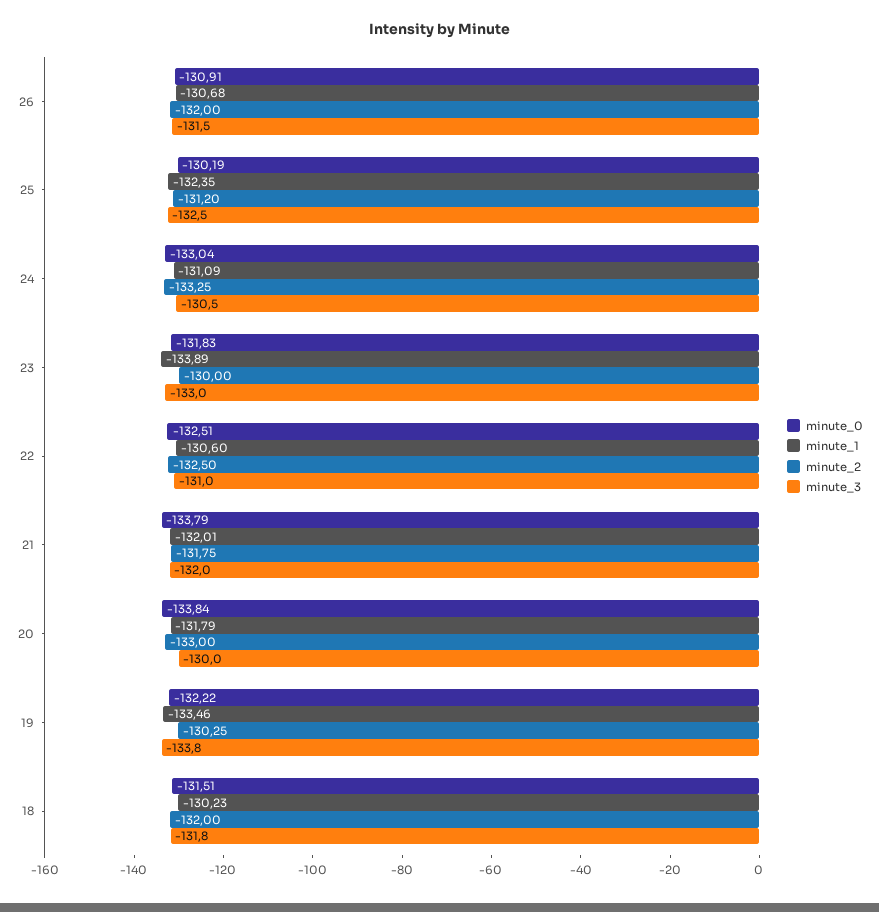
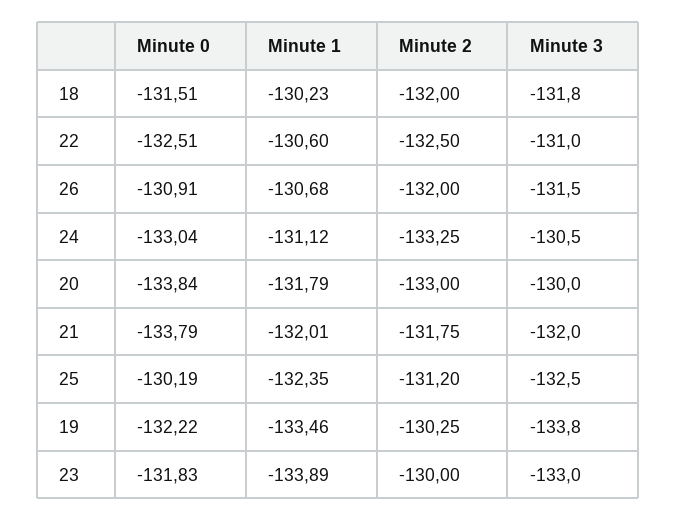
  {
    "minute_0": {
      "26": -130.91,
      "25": -130.19,
      "24": -133.04,
      "23": -131.83,
      "22": -132.51,
      "21": -133.79,
      "20": -133.84,
      "19": -132.22,
      "18": -131.51
    },
    "minute_1": {
      "26": -130.68,
      "25": -132.35,
-     "24": -131.09,
+     "24": -131.12,
      "23": -133.89,
      "22": -130.6,
      "21": -132.01,
      "20": -131.79,
      "19": -133.46,
      "18": -130.23
    },
    "minute_2": {
      "26": -132,
      "25": -131.2,
      "24": -133.25,
      "23": -130,
      "22": -132.5,
      "21": -131.75,
      "20": -133,
      "19": -130.25,
      "18": -132
    },
    "minute_3": {
      "26": -131.5,
      "25": -132.5,
      "24": -130.5,
      "23": -133,
      "22": -131,
      "21": -132,
      "20": -130,
      "19": -133.8,
      "18": -131.8
    }
  }

